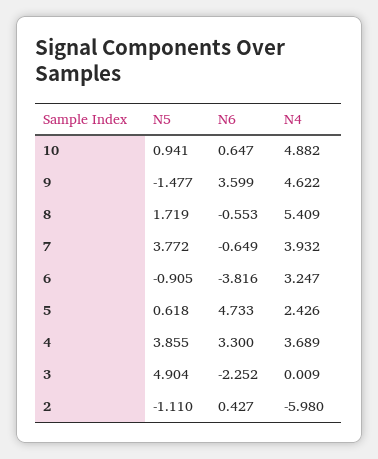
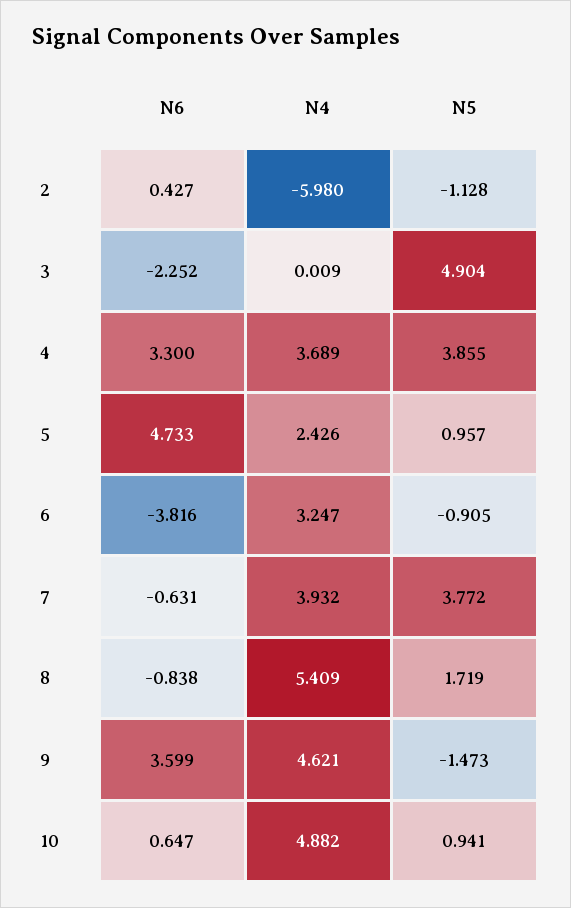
  {
    "N5": {
      "10": 0.941,
-     "9": -1.477,
+     "9": -1.473,
      "8": 1.719,
      "7": 3.772,
      "6": -0.905,
-     "5": 0.618,
+     "5": 0.957,
      "4": 3.855,
      "3": 4.904,
-     "2": -1.11
+     "2": -1.128
    },
    "N6": {
      "10": 0.647,
      "9": 3.599,
-     "8": -0.553,
+     "8": -0.838,
-     "7": -0.649,
+     "7": -0.631,
      "6": -3.816,
      "5": 4.733,
      "4": 3.3,
      "3": -2.252,
      "2": 0.427
    },
    "N4": {
      "10": 4.882,
-     "9": 4.622,
+     "9": 4.621,
      "8": 5.409,
      "7": 3.932,
      "6": 3.247,
      "5": 2.426,
      "4": 3.689,
      "3": 0.009,
      "2": -5.98
    }
  }

